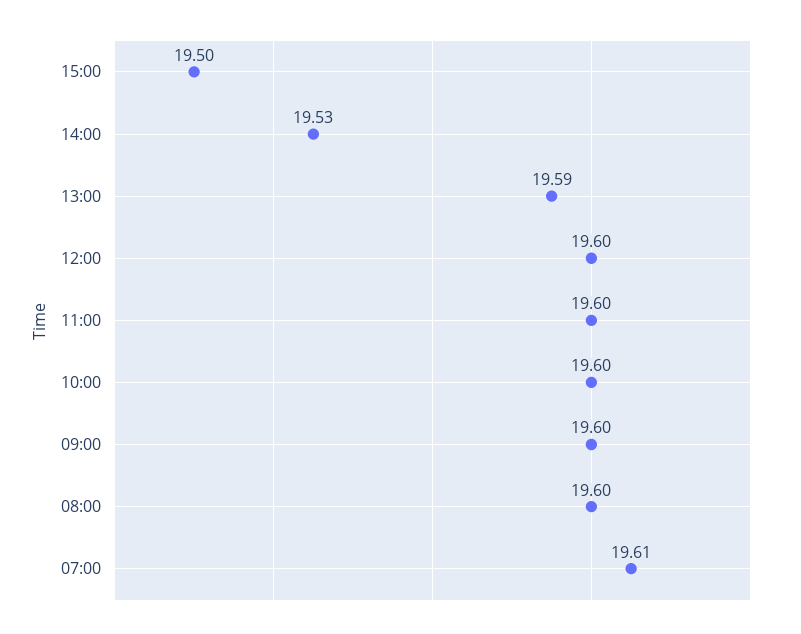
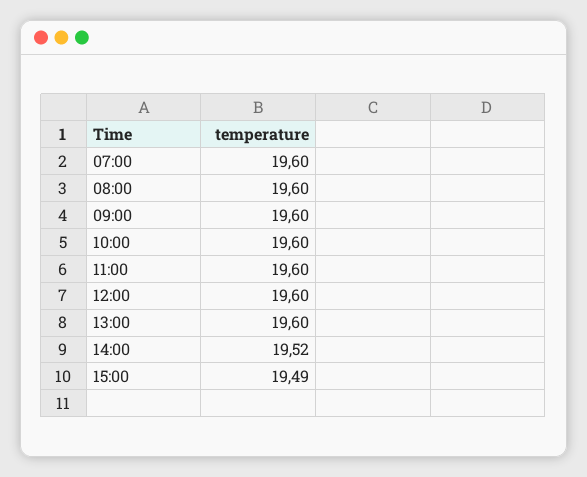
  {
-   "15:00": 19.5,
+   "15:00": 19.49,
-   "14:00": 19.53,
+   "14:00": 19.52,
-   "13:00": 19.59,
+   "13:00": 19.6,
    "12:00": 19.6,
    "11:00": 19.6,
    "10:00": 19.6,
    "09:00": 19.6,
    "08:00": 19.6,
-   "07:00": 19.61
+   "07:00": 19.6
  }

